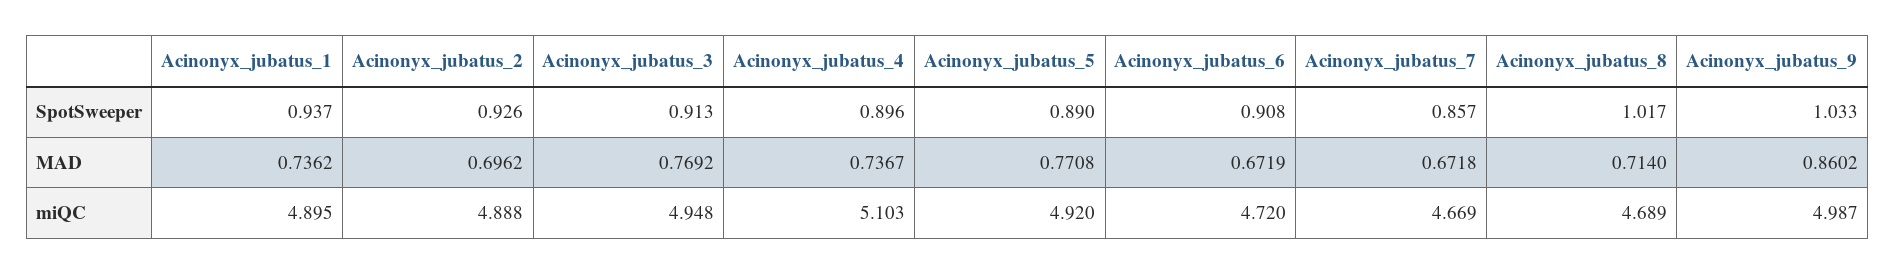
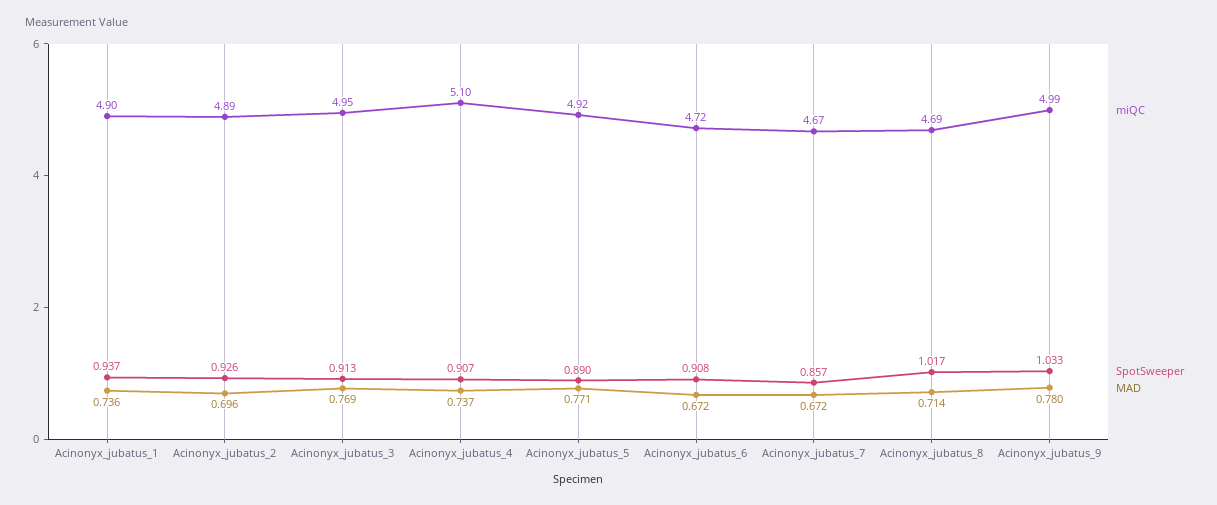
  {
    "SpotSweeper": {
      "Acinonyx_jubatus_1": 0.937,
      "Acinonyx_jubatus_2": 0.926,
      "Acinonyx_jubatus_3": 0.913,
-     "Acinonyx_jubatus_4": 0.896,
+     "Acinonyx_jubatus_4": 0.907,
      "Acinonyx_jubatus_5": 0.89,
      "Acinonyx_jubatus_6": 0.908,
      "Acinonyx_jubatus_7": 0.857,
      "Acinonyx_jubatus_8": 1.017,
      "Acinonyx_jubatus_9": 1.033
    },
    "MAD": {
      "Acinonyx_jubatus_1": 0.7362,
      "Acinonyx_jubatus_2": 0.6962,
      "Acinonyx_jubatus_3": 0.7692,
      "Acinonyx_jubatus_4": 0.7367,
      "Acinonyx_jubatus_5": 0.7708,
      "Acinonyx_jubatus_6": 0.6719,
      "Acinonyx_jubatus_7": 0.6718,
      "Acinonyx_jubatus_8": 0.714,
-     "Acinonyx_jubatus_9": 0.8602
+     "Acinonyx_jubatus_9": 0.78
    },
    "miQC": {
      "Acinonyx_jubatus_1": 4.895,
      "Acinonyx_jubatus_2": 4.888,
      "Acinonyx_jubatus_3": 4.948,
      "Acinonyx_jubatus_4": 5.103,
      "Acinonyx_jubatus_5": 4.92,
      "Acinonyx_jubatus_6": 4.72,
      "Acinonyx_jubatus_7": 4.669,
      "Acinonyx_jubatus_8": 4.689,
      "Acinonyx_jubatus_9": 4.987
    }
  }

